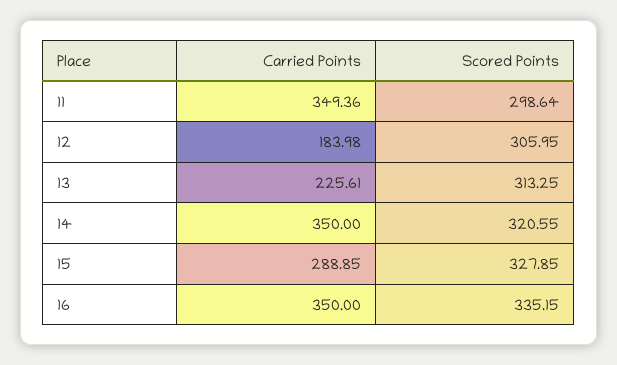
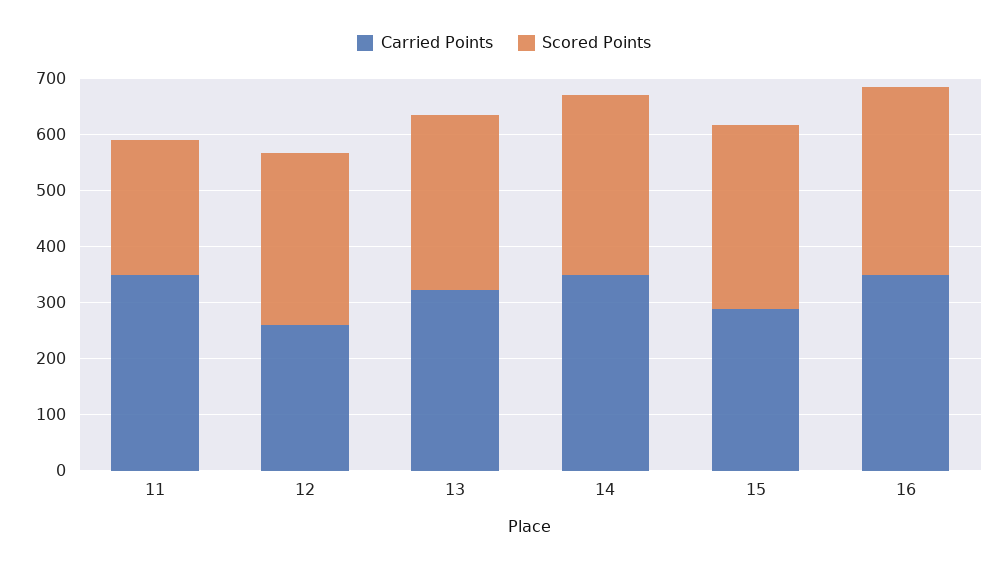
  {
    "Carried Points": {
      "11": 349.36,
-     "12": 183.98,
+     "12": 260,
-     "13": 225.61,
+     "13": 320,
      "14": 350,
      "15": 288.85,
      "16": 350
    },
    "Scored Points": {
-     "11": 298.64,
+     "11": 240,
      "12": 305.95,
      "13": 313.25,
      "14": 320.55,
      "15": 327.85,
      "16": 335.15
    }
  }

